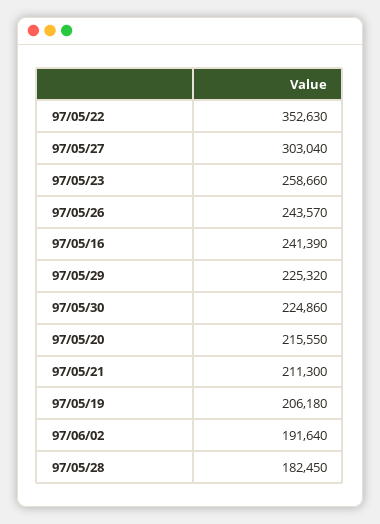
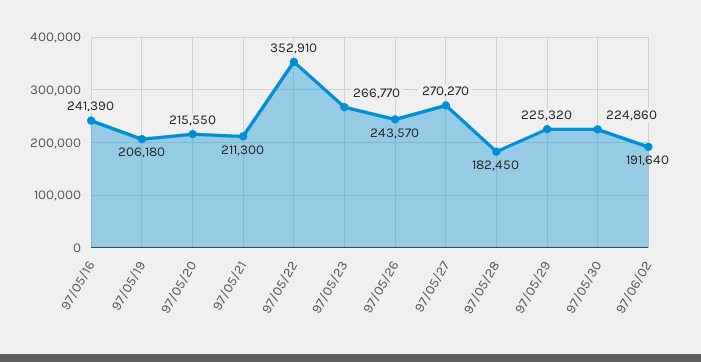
  {
-   "97/05/22": 352630,
+   "97/05/22": 352910,
-   "97/05/27": 303040,
+   "97/05/27": 270270,
-   "97/05/23": 258660,
+   "97/05/23": 266770,
    "97/05/26": 243570,
    "97/05/16": 241390,
    "97/05/29": 225320,
    "97/05/30": 224860,
    "97/05/20": 215550,
    "97/05/21": 211300,
    "97/05/19": 206180,
    "97/06/02": 191640,
    "97/05/28": 182450
  }

